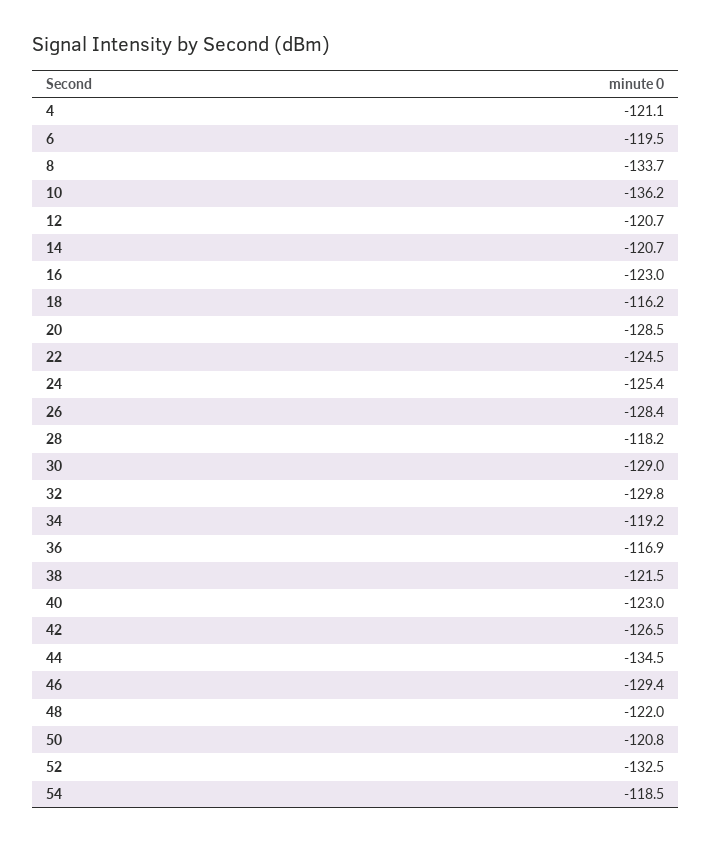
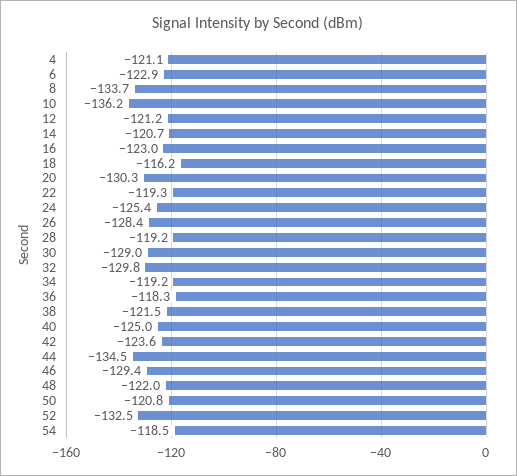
  {
    "4": -121.1,
-   "6": -119.5,
+   "6": -122.9,
    "8": -133.7,
    "10": -136.2,
-   "12": -120.7,
+   "12": -121.2,
    "14": -120.7,
    "16": -123,
    "18": -116.2,
-   "20": -128.5,
+   "20": -130.3,
-   "22": -124.5,
+   "22": -119.3,
    "24": -125.4,
    "26": -128.4,
-   "28": -118.2,
+   "28": -119.2,
    "30": -129,
    "32": -129.8,
    "34": -119.2,
-   "36": -116.9,
+   "36": -118.3,
    "38": -121.5,
-   "40": -123,
+   "40": -125,
-   "42": -126.5,
+   "42": -123.6,
    "44": -134.5,
    "46": -129.4,
    "48": -122,
    "50": -120.8,
    "52": -132.5,
    "54": -118.5
  }

